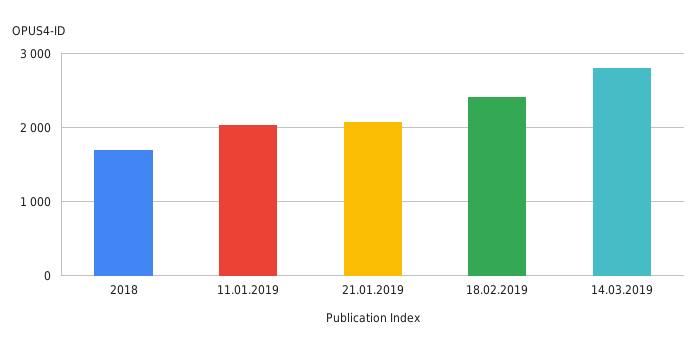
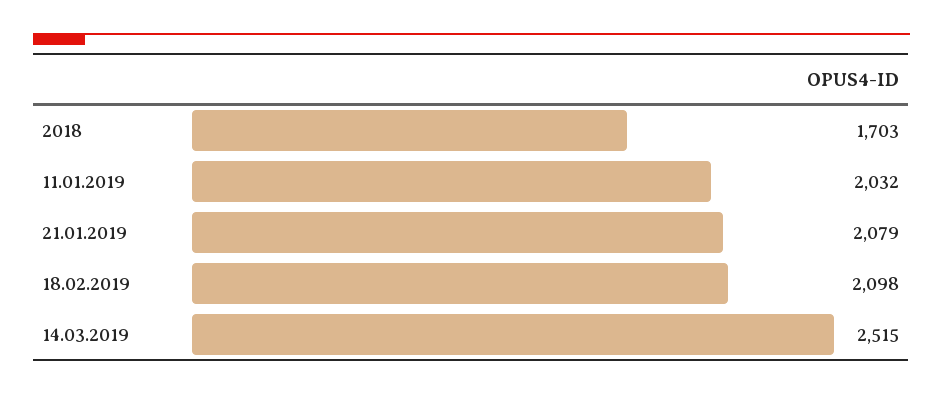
  {
    "2018": 1703,
    "11.01.2019": 2032,
    "21.01.2019": 2079,
-   "18.02.2019": 2400,
+   "18.02.2019": 2098,
-   "14.03.2019": 2800
+   "14.03.2019": 2515
  }

